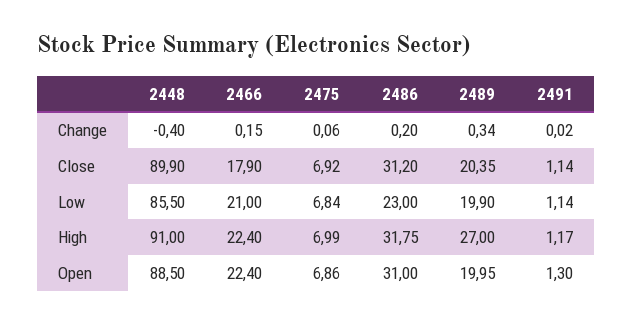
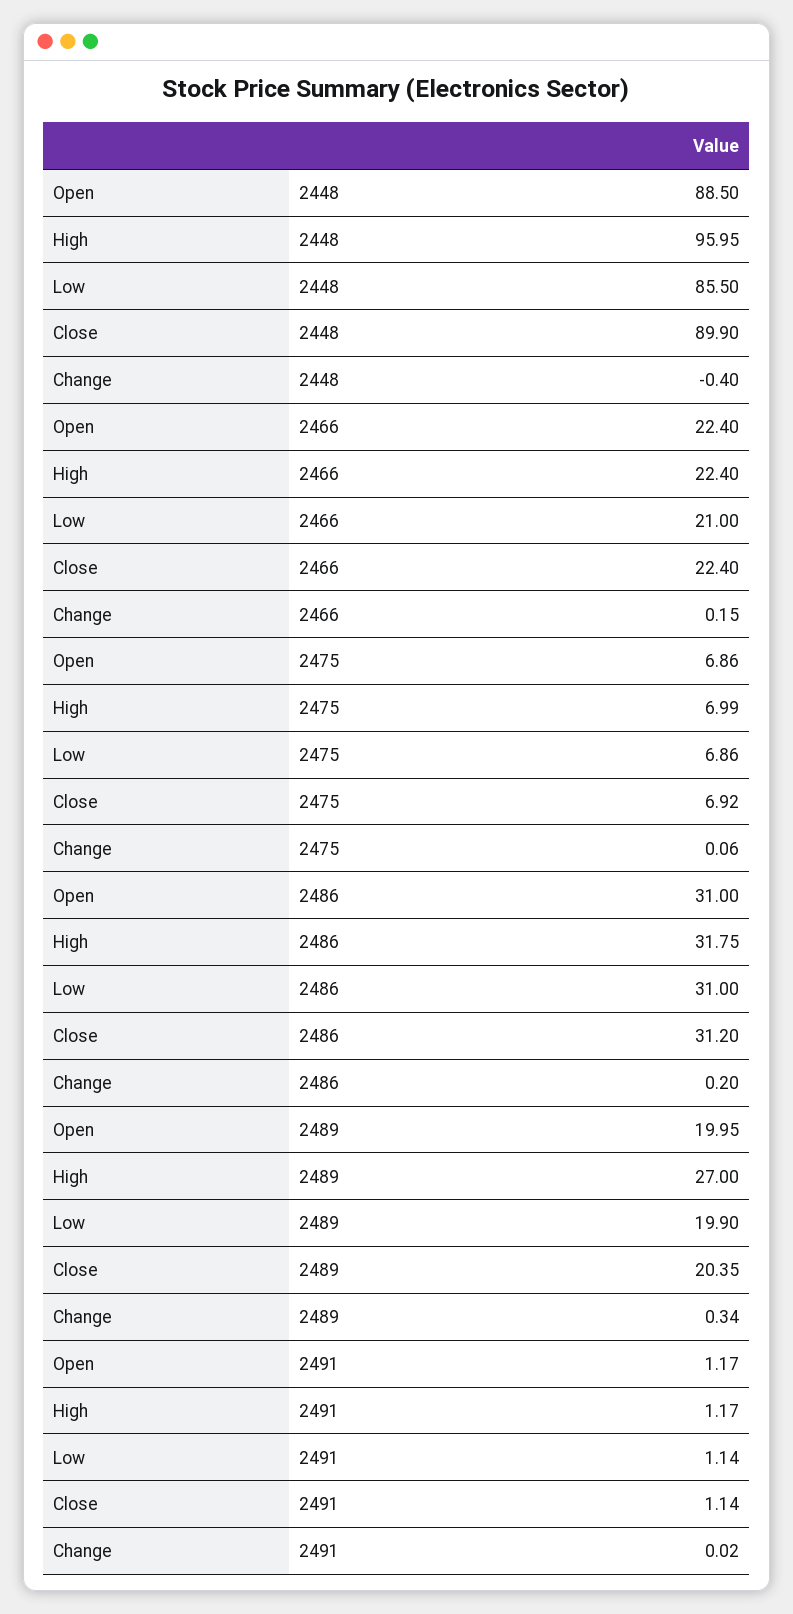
  {
    "2448": {
      "Change": -0.4,
      "Close": 89.9,
      "Low": 85.5,
-     "High": 91,
+     "High": 95.95,
      "Open": 88.5
    },
    "2466": {
      "Change": 0.15,
-     "Close": 17.9,
+     "Close": 22.4,
      "Low": 21,
      "High": 22.4,
      "Open": 22.4
    },
    "2475": {
      "Change": 0.06,
      "Close": 6.92,
-     "Low": 6.84,
+     "Low": 6.86,
      "High": 6.99,
      "Open": 6.86
    },
    "2486": {
      "Change": 0.2,
      "Close": 31.2,
-     "Low": 23,
+     "Low": 31,
      "High": 31.75,
      "Open": 31
    },
    "2489": {
      "Change": 0.34,
      "Close": 20.35,
      "Low": 19.9,
      "High": 27,
      "Open": 19.95
    },
    "2491": {
      "Change": 0.02,
      "Close": 1.14,
      "Low": 1.14,
      "High": 1.17,
-     "Open": 1.3
+     "Open": 1.17
    }
  }

